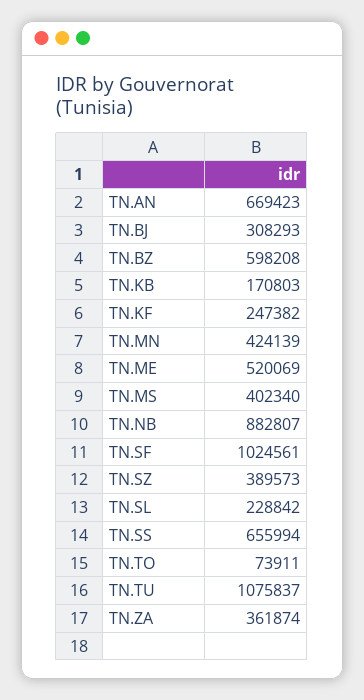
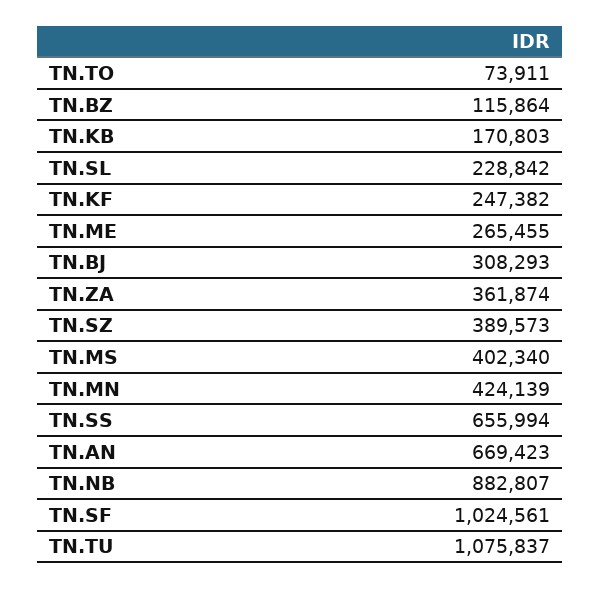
  {
    "TN.AN": 669423,
    "TN.BJ": 308293,
-   "TN.BZ": 598208,
+   "TN.BZ": 115864,
    "TN.KB": 170803,
    "TN.KF": 247382,
    "TN.MN": 424139,
-   "TN.ME": 520069,
+   "TN.ME": 265455,
    "TN.MS": 402340,
    "TN.NB": 882807,
    "TN.SF": 1024561,
    "TN.SZ": 389573,
    "TN.SL": 228842,
    "TN.SS": 655994,
    "TN.TO": 73911,
    "TN.TU": 1075837,
    "TN.ZA": 361874
  }

